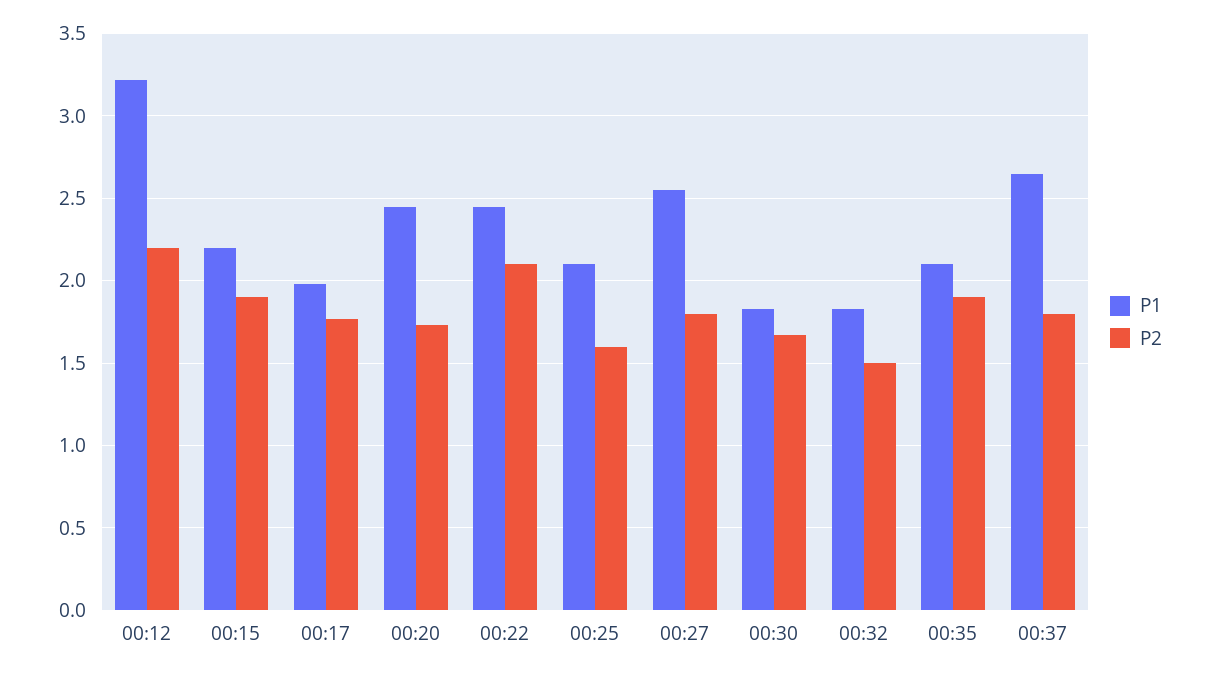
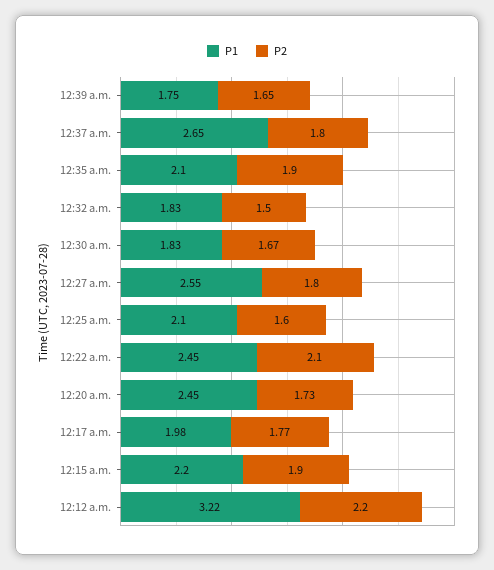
  {
    "P1": {
      "00:12": 3.22,
      "00:15": 2.2,
      "00:17": 1.98,
      "00:20": 2.45,
      "00:22": 2.45,
      "00:25": 2.1,
      "00:27": 2.55,
      "00:30": 1.83,
      "00:32": 1.83,
      "00:35": 2.1,
-     "00:37": 2.65
+     "00:37": 2.65,
+     "12:39 a.m.": 1.75
    },
    "P2": {
      "00:12": 2.2,
      "00:15": 1.9,
      "00:17": 1.77,
      "00:20": 1.73,
      "00:22": 2.1,
      "00:25": 1.6,
      "00:27": 1.8,
      "00:30": 1.67,
      "00:32": 1.5,
      "00:35": 1.9,
-     "00:37": 1.8
+     "00:37": 1.8,
+     "12:39 a.m.": 1.65
    }
  }

